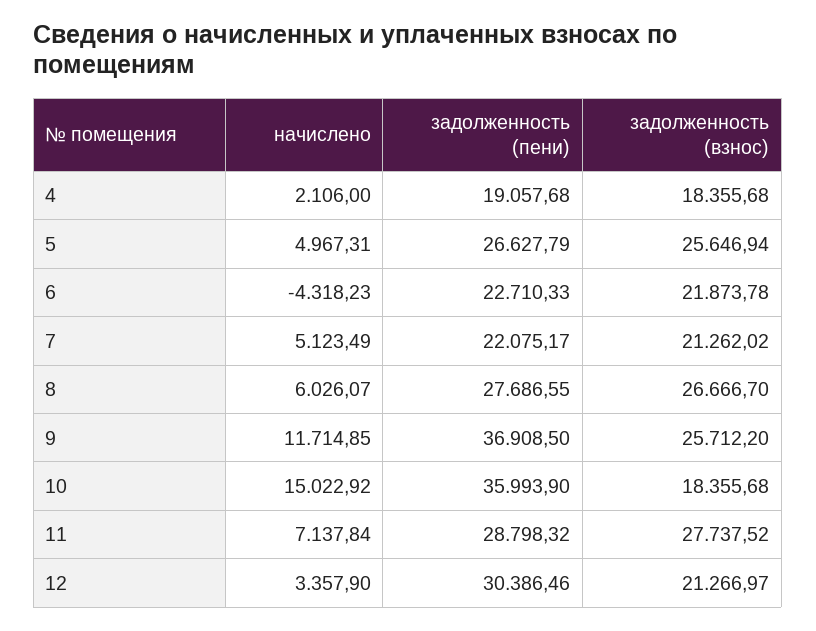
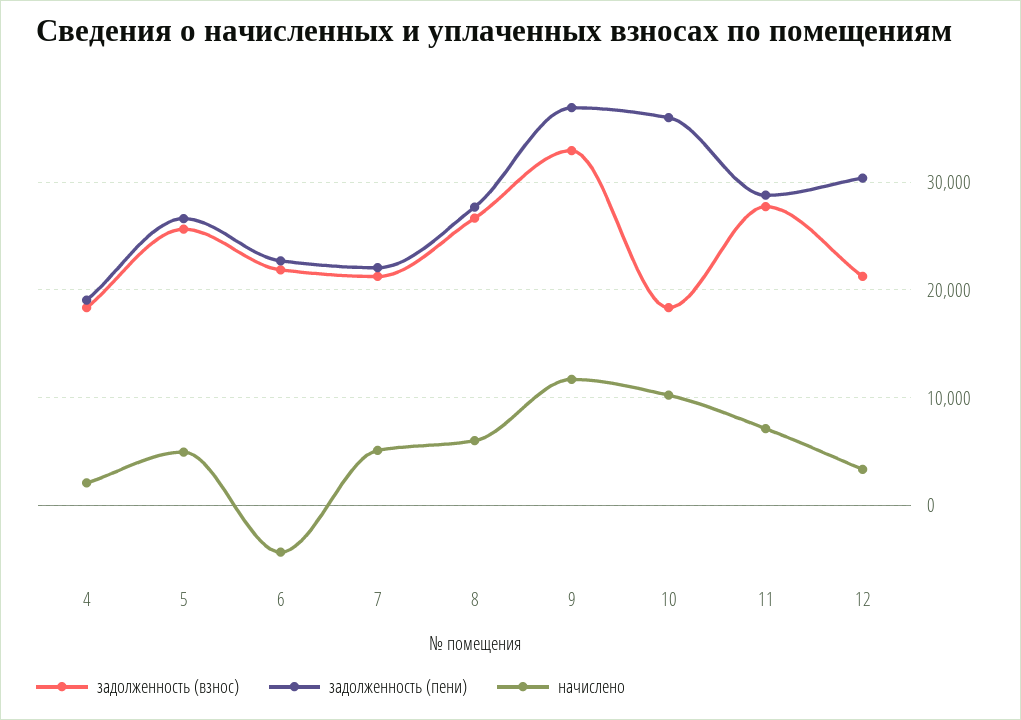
  {
    "начислено": {
      "4": 2106,
      "5": 4967.31,
      "6": -4318.23,
      "7": 5123.49,
      "8": 6026.07,
      "9": 11714.85,
-     "10": 15022.92,
+     "10": 10000,
      "11": 7137.84,
      "12": 3357.9
    },
    "задолженность (пени)": {
      "4": 19057.68,
      "5": 26627.79,
      "6": 22710.33,
      "7": 22075.17,
      "8": 27686.55,
      "9": 36908.5,
      "10": 35993.9,
      "11": 28798.32,
      "12": 30386.46
    },
    "задолженность (взнос)": {
      "4": 18355.68,
      "5": 25646.94,
      "6": 21873.78,
      "7": 21262.02,
      "8": 26666.7,
-     "9": 25712.2,
+     "9": 33000,
      "10": 18355.68,
      "11": 27737.52,
      "12": 21266.97
    }
  }

